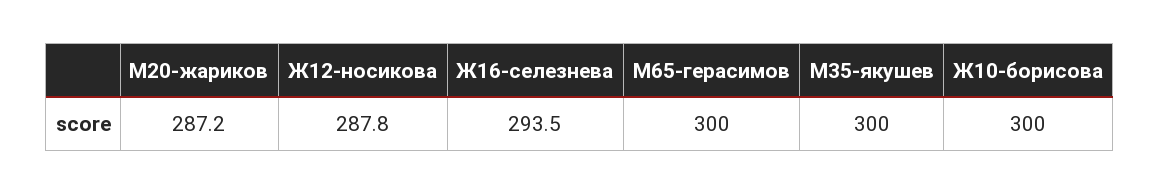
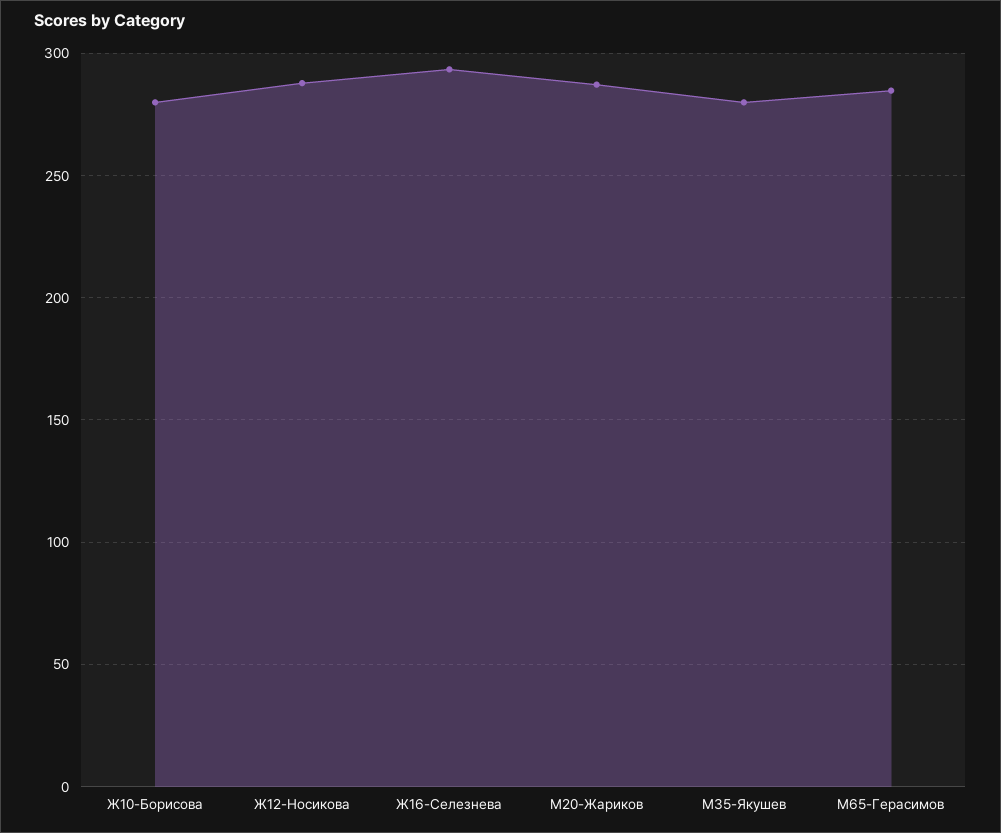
  {
    "М20-жариков": 287.2,
    "Ж12-носикова": 287.8,
    "Ж16-селезнева": 293.5,
-   "М65-герасимов": 300,
+   "М65-герасимов": 285,
-   "М35-якушев": 300,
+   "М35-якушев": 280,
-   "Ж10-борисова": 300
+   "Ж10-борисова": 280
  }

